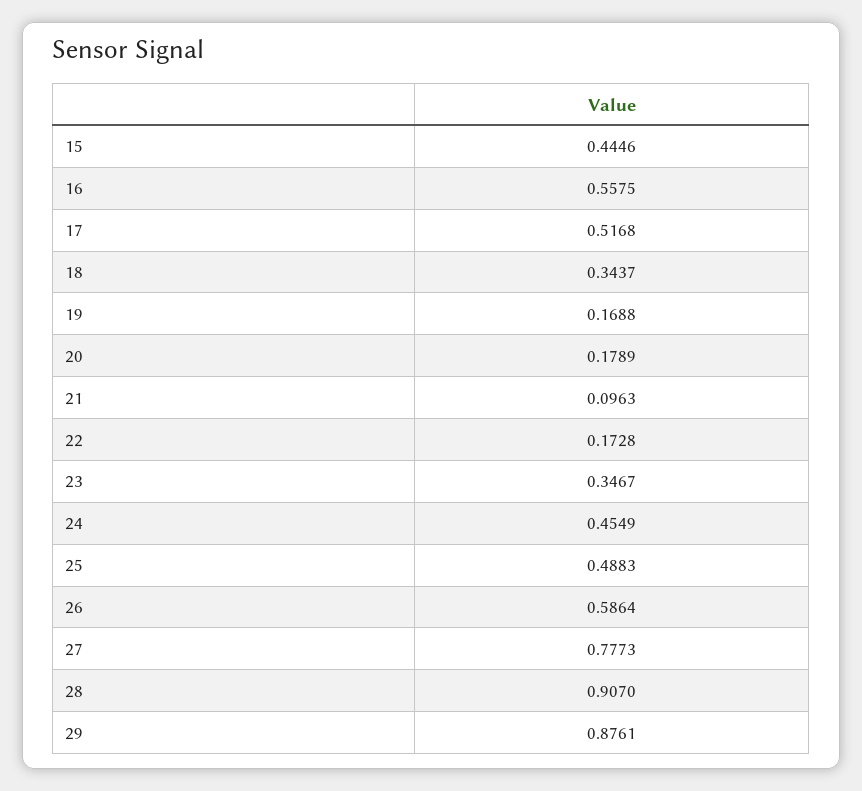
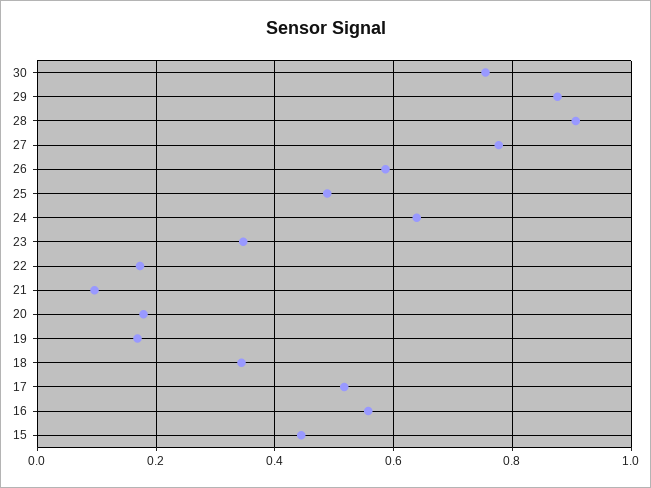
  {
    "15": 0.4446,
    "16": 0.5575,
    "17": 0.5168,
    "18": 0.3437,
    "19": 0.1688,
    "20": 0.1789,
    "21": 0.0963,
    "22": 0.1728,
    "23": 0.3467,
-   "24": 0.4549,
+   "24": 0.64,
    "25": 0.4883,
    "26": 0.5864,
    "27": 0.7773,
    "28": 0.907,
-   "29": 0.8761
+   "29": 0.8761,
+   "30": 0.76
  }

